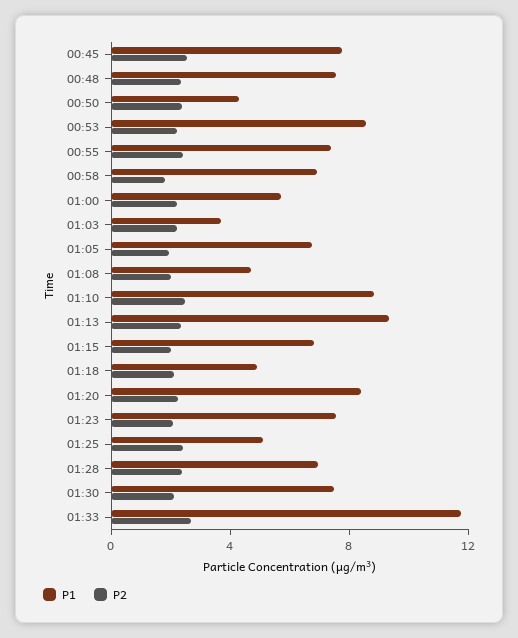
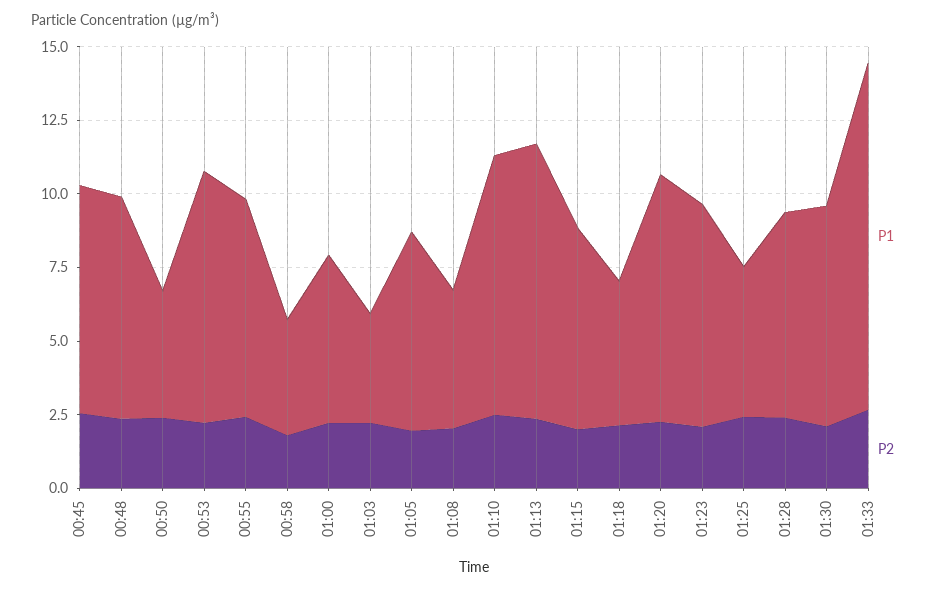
  {
    "P1": {
      "00:45": 8,
      "00:48": 7.5,
      "00:50": 4.5,
      "00:53": 8.5,
      "00:55": 7.5,
-     "00:58": 7,
+     "00:58": 4,
      "01:00": 5.5,
      "01:03": 3.5,
      "01:05": 7,
      "01:08": 4.5,
      "01:10": 9,
      "01:13": 9.5,
      "01:15": 7,
      "01:18": 5,
      "01:20": 8.5,
      "01:23": 7.5,
      "01:25": 5,
      "01:28": 7,
      "01:30": 7.5,
      "01:33": 12
    },
    "P2": {
      "00:45": 2.5,
      "00:48": 2.5,
      "00:50": 2.5,
      "00:53": 2,
      "00:55": 2.5,
      "00:58": 2,
      "01:00": 2,
      "01:03": 2,
      "01:05": 2,
      "01:08": 2,
      "01:10": 2.5,
      "01:13": 2.5,
      "01:15": 2,
      "01:18": 2,
      "01:20": 2.5,
      "01:23": 2,
      "01:25": 2.5,
      "01:28": 2.5,
      "01:30": 2,
      "01:33": 2.5
    }
  }

